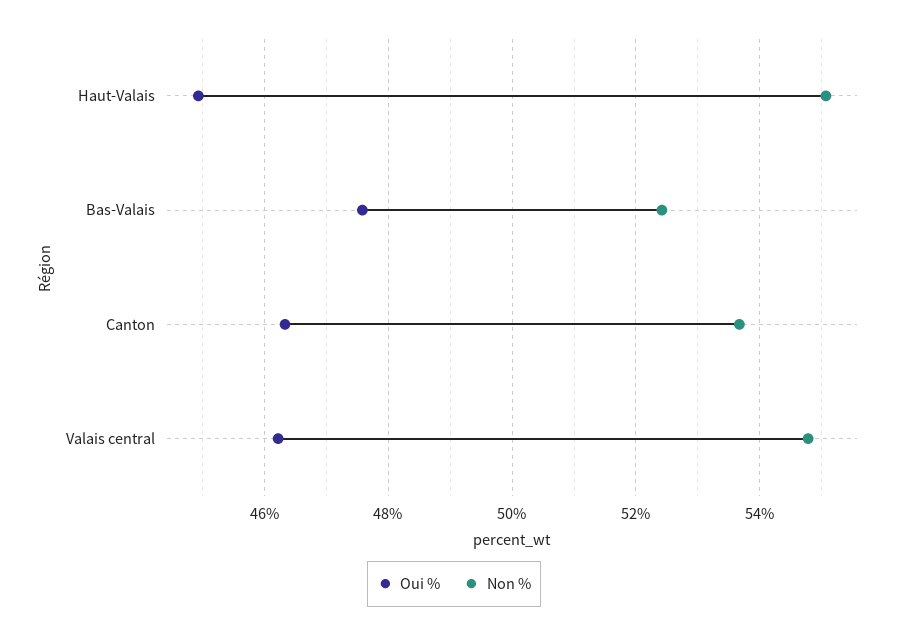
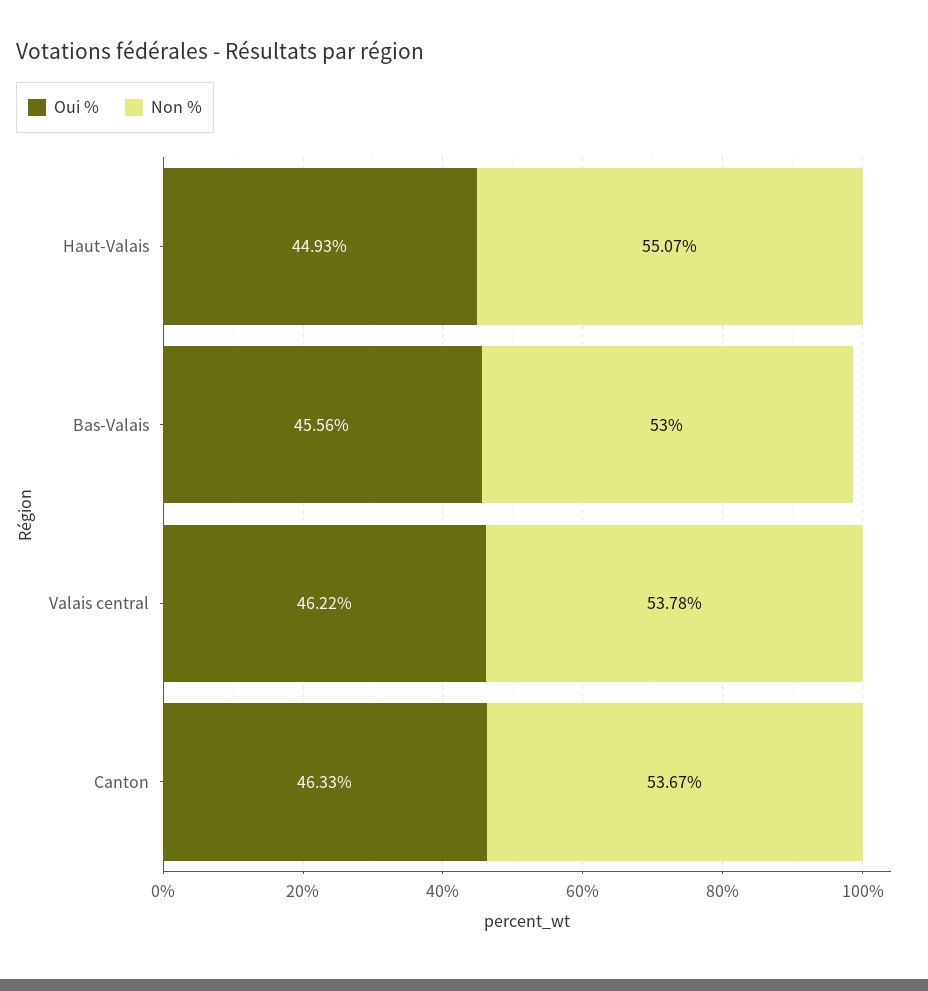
  {
    "Oui %": {
      "Haut-Valais": 44.93,
-     "Bas-Valais": 47.6,
+     "Bas-Valais": 45.56,
      "Canton": 46.33,
      "Valais central": 46.22
    },
    "Non %": {
      "Haut-Valais": 55.07,
-     "Bas-Valais": 52.4,
+     "Bas-Valais": 53,
      "Canton": 53.67,
-     "Valais central": 54.8
+     "Valais central": 53.78
    }
  }

